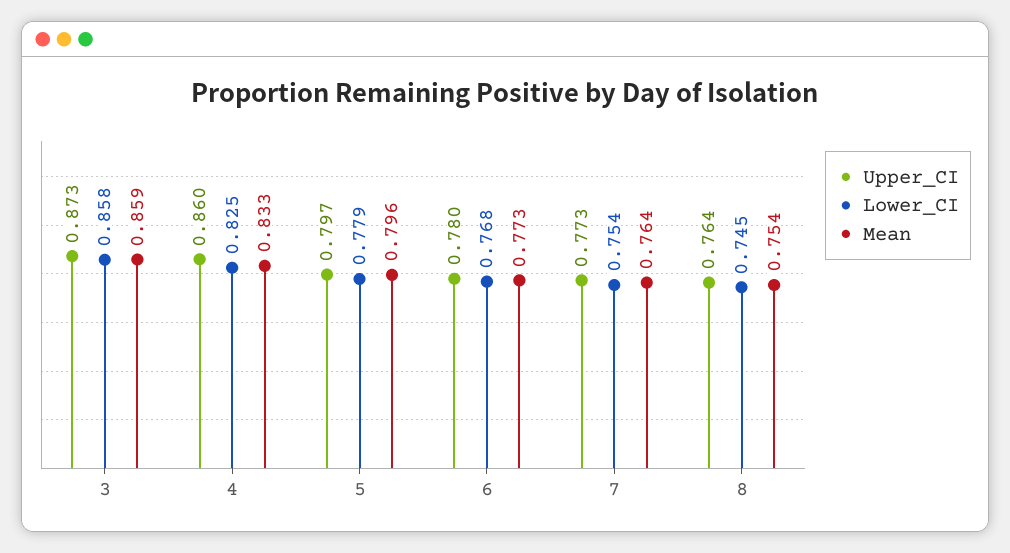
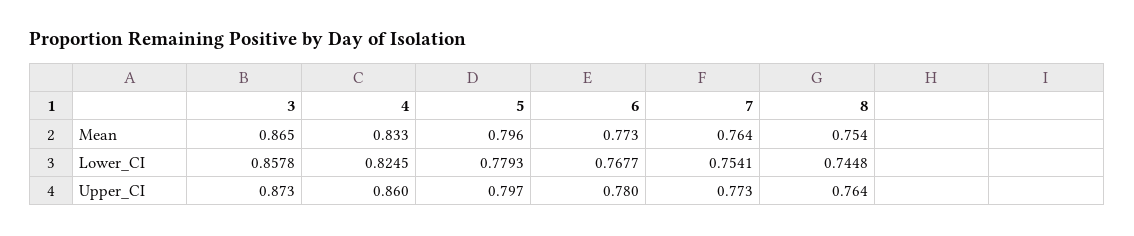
  {
    "Upper_CI": {
      "3": 0.873,
      "4": 0.86,
      "5": 0.797,
      "6": 0.78,
      "7": 0.773,
      "8": 0.764
    },
    "Lower_CI": {
      "3": 0.8578,
      "4": 0.8245,
      "5": 0.7793,
      "6": 0.7677,
      "7": 0.7541,
      "8": 0.7448
    },
    "Mean": {
-     "3": 0.859,
+     "3": 0.865,
      "4": 0.833,
      "5": 0.796,
      "6": 0.773,
      "7": 0.764,
      "8": 0.754
    }
  }

